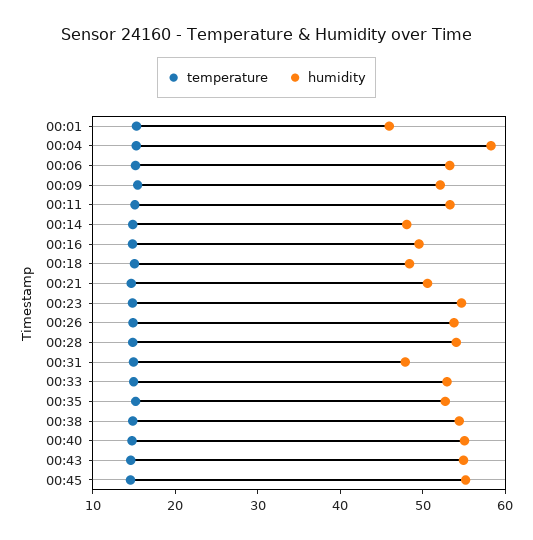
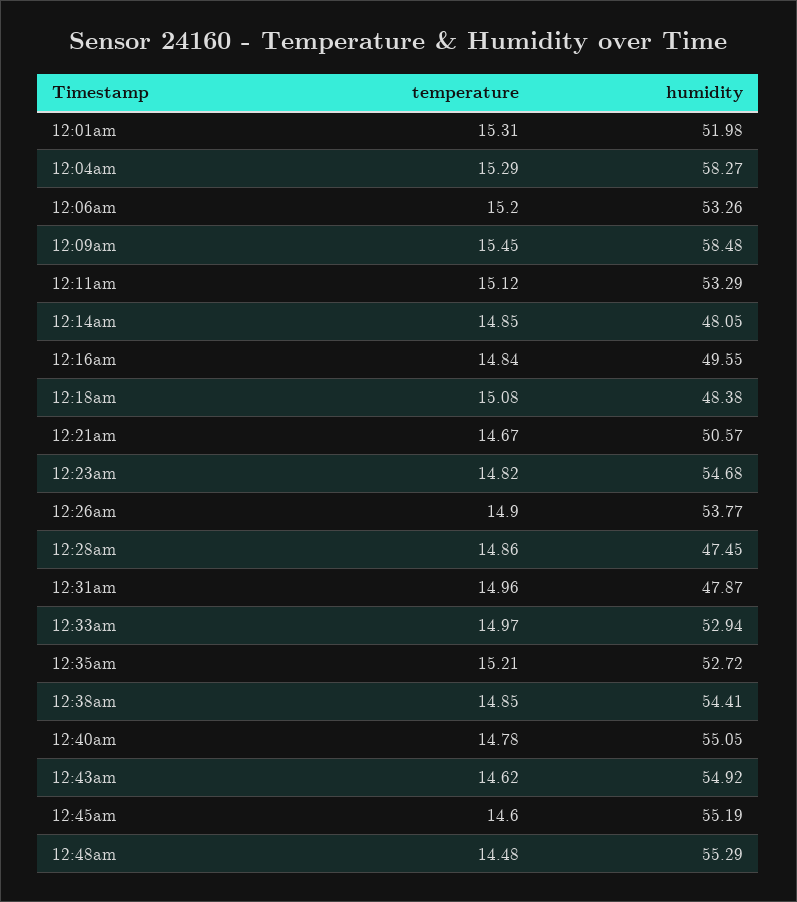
  {
    "temperature": {
      "00:01": 15.31,
      "00:04": 15.29,
      "00:06": 15.2,
      "00:09": 15.45,
      "00:11": 15.12,
      "00:14": 14.85,
      "00:16": 14.84,
      "00:18": 15.08,
      "00:21": 14.67,
      "00:23": 14.82,
      "00:26": 14.9,
      "00:28": 14.86,
      "00:31": 14.96,
      "00:33": 14.97,
      "00:35": 15.21,
      "00:38": 14.85,
      "00:40": 14.78,
      "00:43": 14.62,
-     "00:45": 14.6
+     "00:45": 14.6,
+     "12:48am": 14.48
    },
    "humidity": {
-     "00:01": 46,
+     "00:01": 51.98,
      "00:04": 58.27,
      "00:06": 53.26,
-     "00:09": 52,
+     "00:09": 58.48,
      "00:11": 53.29,
      "00:14": 48.05,
      "00:16": 49.55,
      "00:18": 48.38,
      "00:21": 50.57,
      "00:23": 54.68,
      "00:26": 53.77,
-     "00:28": 54,
+     "00:28": 47.45,
      "00:31": 47.87,
      "00:33": 52.94,
      "00:35": 52.72,
      "00:38": 54.41,
      "00:40": 55.05,
      "00:43": 54.92,
-     "00:45": 55.19
+     "00:45": 55.19,
+     "12:48am": 55.29
    }
  }

